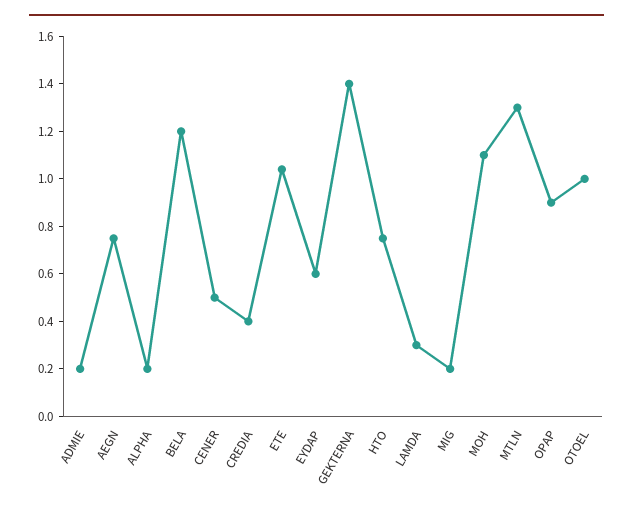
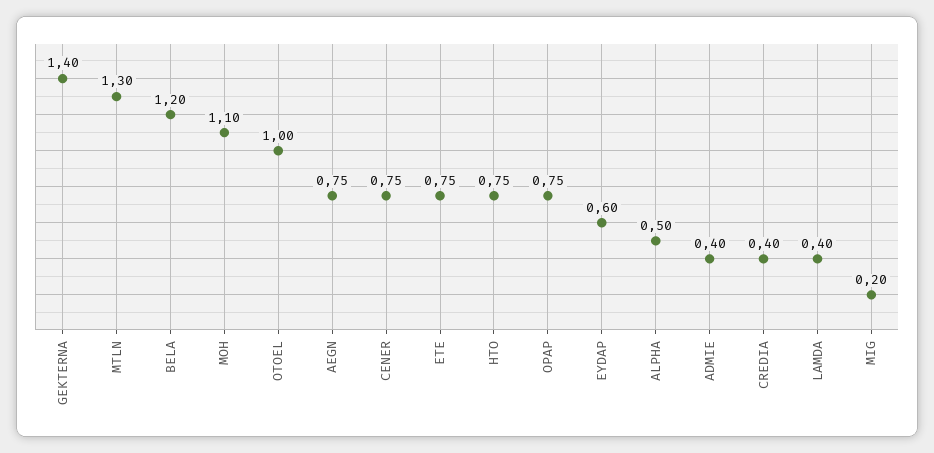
  {
-   "ADMIE": 0.2,
+   "ADMIE": 0.4,
    "AEGN": 0.75,
-   "ALPHA": 0.2,
+   "ALPHA": 0.5,
    "BELA": 1.2,
-   "CENER": 0.5,
+   "CENER": 0.75,
    "CREDIA": 0.4,
-   "ETE": 1.05,
+   "ETE": 0.75,
    "EYDAP": 0.6,
    "GEKTERNA": 1.4,
    "HTO": 0.75,
-   "LAMDA": 0.3,
+   "LAMDA": 0.4,
    "MIG": 0.2,
    "MOH": 1.1,
    "MTLN": 1.3,
-   "OPAP": 0.9,
+   "OPAP": 0.75,
    "OTOEL": 1
  }

